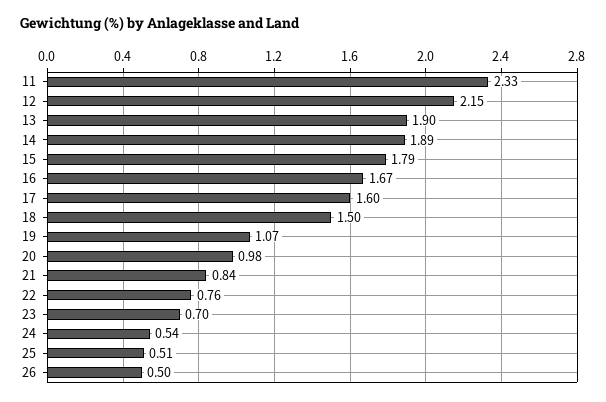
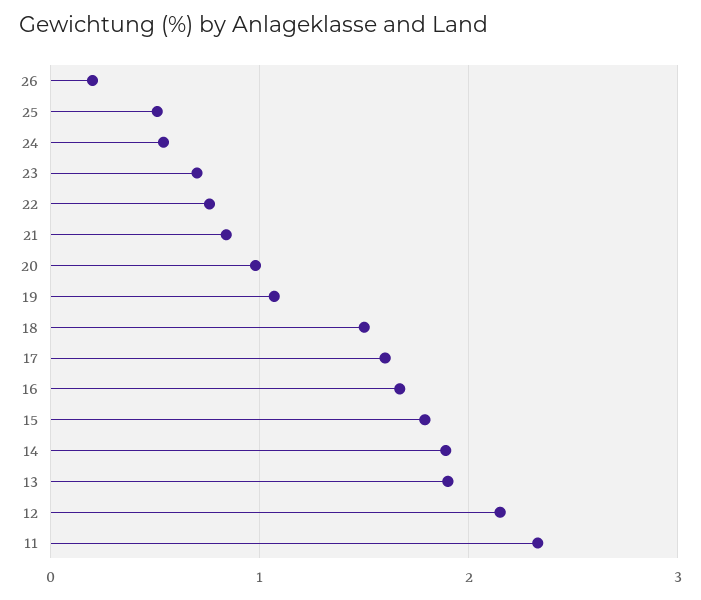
  {
    "11": 2.33,
    "12": 2.15,
    "13": 1.9,
    "14": 1.89,
    "15": 1.79,
    "16": 1.67,
    "17": 1.6,
    "18": 1.5,
    "19": 1.07,
    "20": 0.98,
    "21": 0.84,
    "22": 0.76,
    "23": 0.7,
    "24": 0.54,
    "25": 0.51,
-   "26": 0.5
+   "26": 0.2
  }

